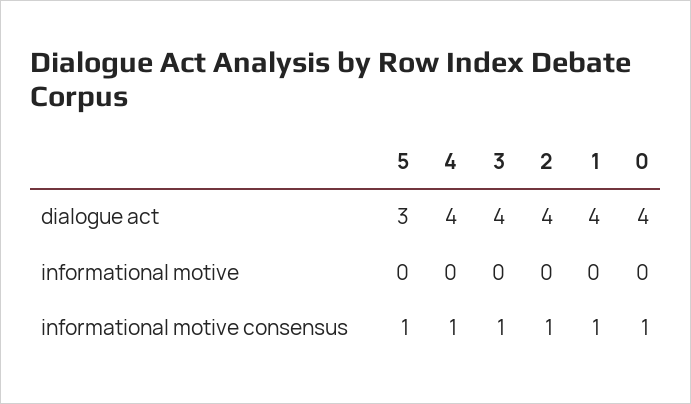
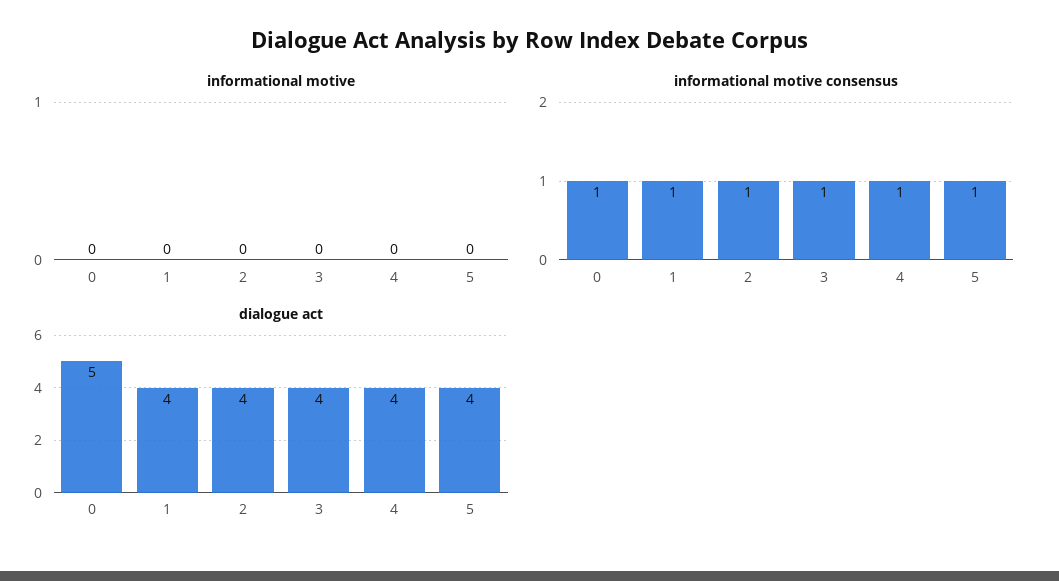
  {
    "dialogue act": {
-     "5": 3,
+     "5": 4,
      "4": 4,
      "3": 4,
      "2": 4,
      "1": 4,
-     "0": 4
+     "0": 5
    },
    "informational motive": {
      "5": 0,
      "4": 0,
      "3": 0,
      "2": 0,
      "1": 0,
      "0": 0
    },
    "informational motive consensus": {
      "5": 1,
      "4": 1,
      "3": 1,
      "2": 1,
      "1": 1,
      "0": 1
    }
  }

